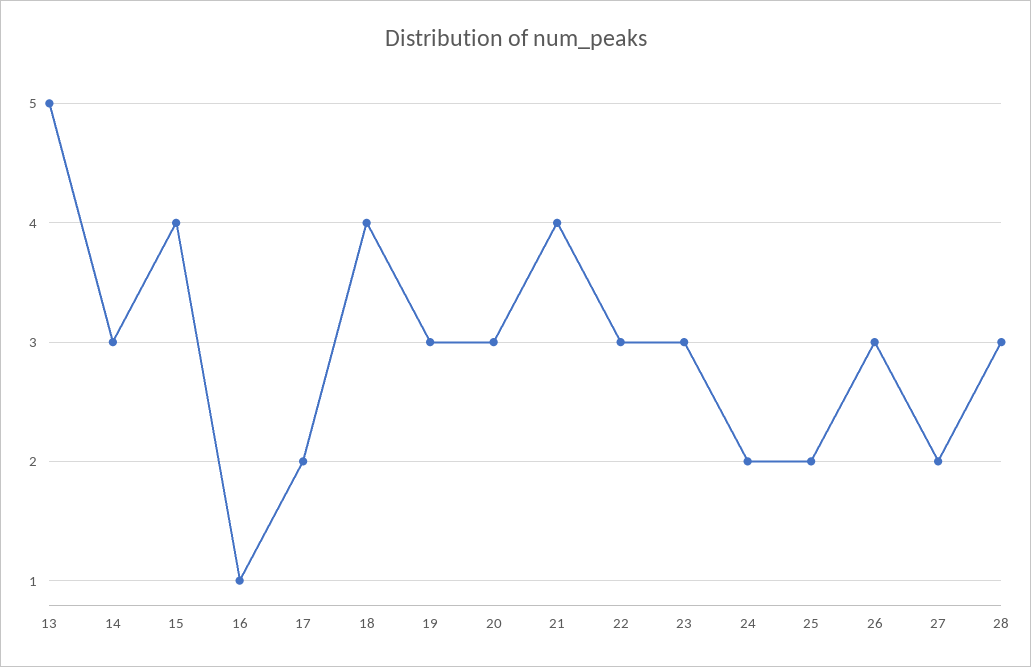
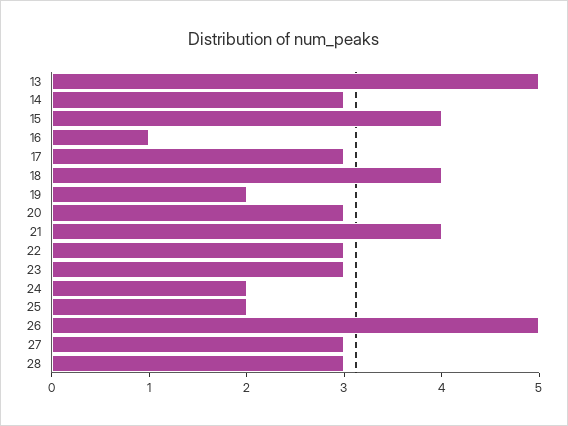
  {
    "13": 5,
    "14": 3,
    "15": 4,
    "16": 1,
-   "17": 2,
+   "17": 3,
    "18": 4,
-   "19": 3,
+   "19": 2,
    "20": 3,
    "21": 4,
    "22": 3,
    "23": 3,
    "24": 2,
    "25": 2,
-   "26": 3,
+   "26": 5,
-   "27": 2,
+   "27": 3,
    "28": 3
  }

